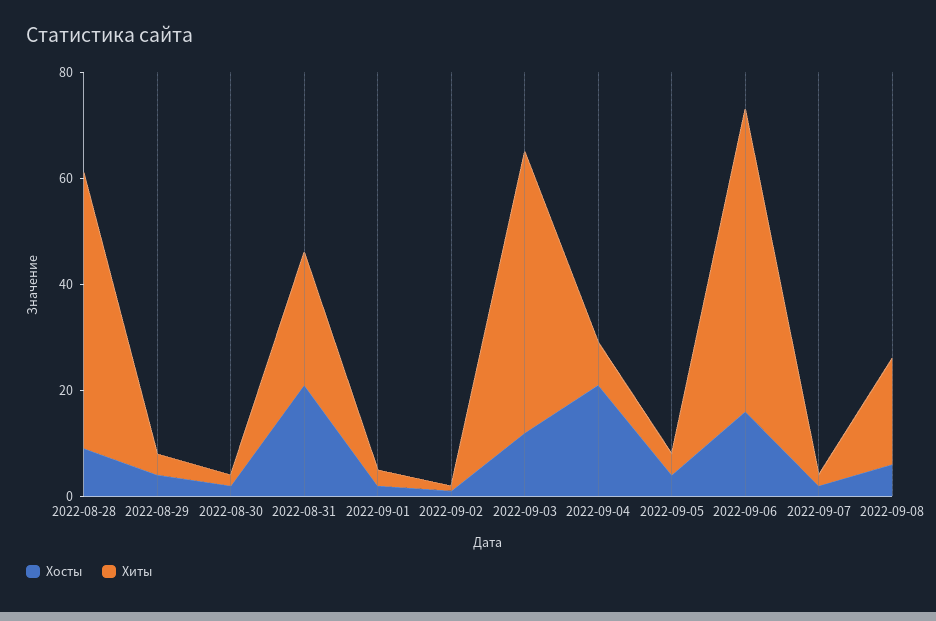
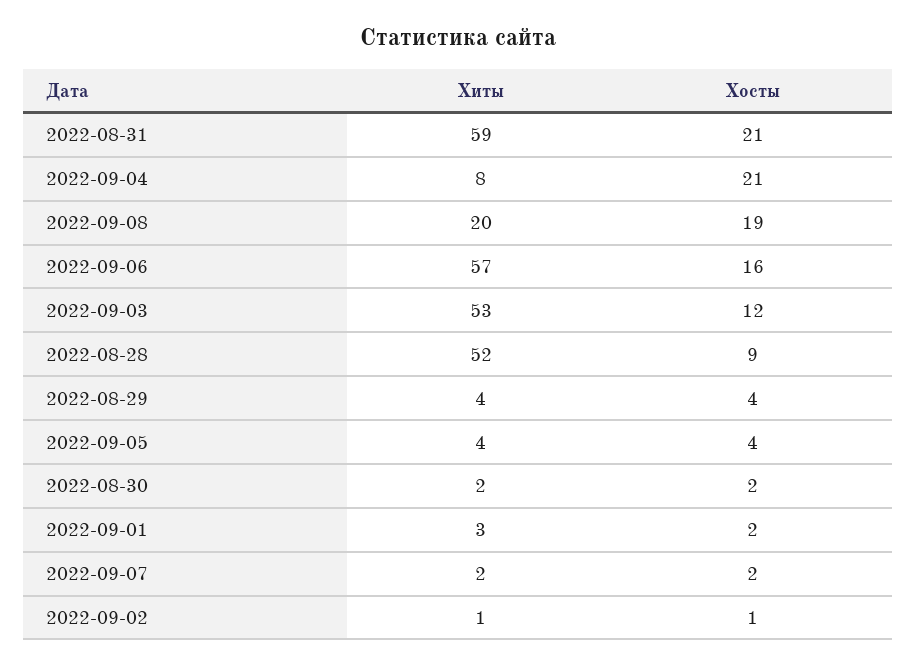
  {
    "Хосты": {
      "2022-08-28": 9,
      "2022-08-29": 4,
      "2022-08-30": 2,
      "2022-08-31": 21,
      "2022-09-01": 2,
      "2022-09-02": 1,
      "2022-09-03": 12,
      "2022-09-04": 21,
      "2022-09-05": 4,
      "2022-09-06": 16,
      "2022-09-07": 2,
-     "2022-09-08": 5
+     "2022-09-08": 19
    },
    "Хиты": {
      "2022-08-28": 52,
      "2022-08-29": 4,
      "2022-08-30": 2,
-     "2022-08-31": 25,
+     "2022-08-31": 59,
      "2022-09-01": 3,
      "2022-09-02": 1,
      "2022-09-03": 53,
      "2022-09-04": 8,
      "2022-09-05": 4,
      "2022-09-06": 57,
      "2022-09-07": 2,
      "2022-09-08": 20
    }
  }

